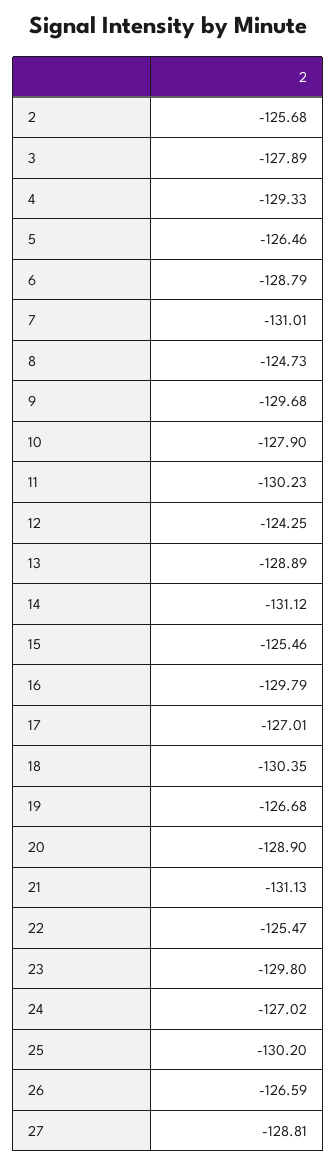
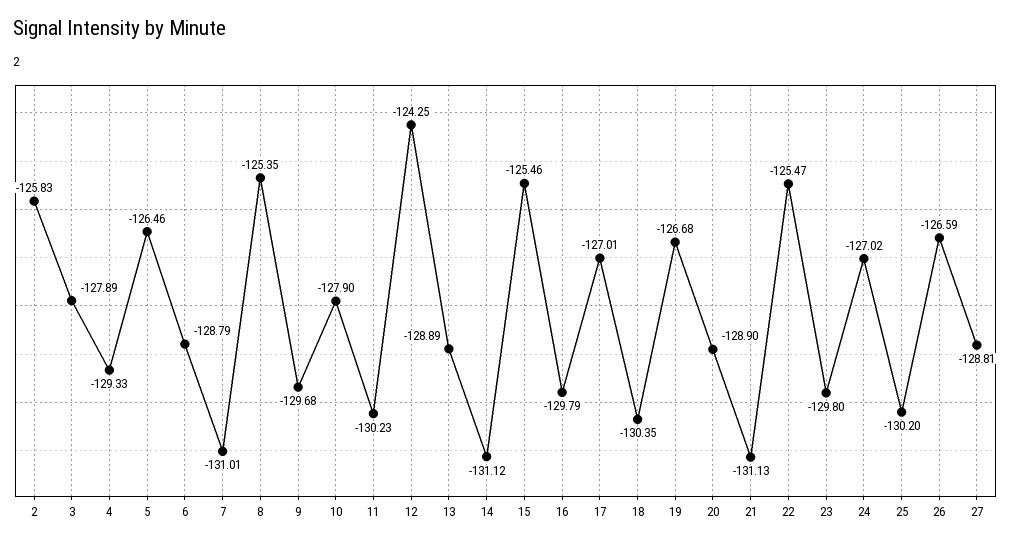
  {
-   "2": -125.68,
+   "2": -125.83,
    "3": -127.89,
    "4": -129.33,
    "5": -126.46,
    "6": -128.79,
    "7": -131.01,
-   "8": -124.73,
+   "8": -125.35,
    "9": -129.68,
    "10": -127.9,
    "11": -130.23,
    "12": -124.25,
    "13": -128.89,
    "14": -131.12,
    "15": -125.46,
    "16": -129.79,
    "17": -127.01,
    "18": -130.35,
    "19": -126.68,
    "20": -128.9,
    "21": -131.13,
    "22": -125.47,
    "23": -129.8,
    "24": -127.02,
    "25": -130.2,
    "26": -126.59,
    "27": -128.81
  }

